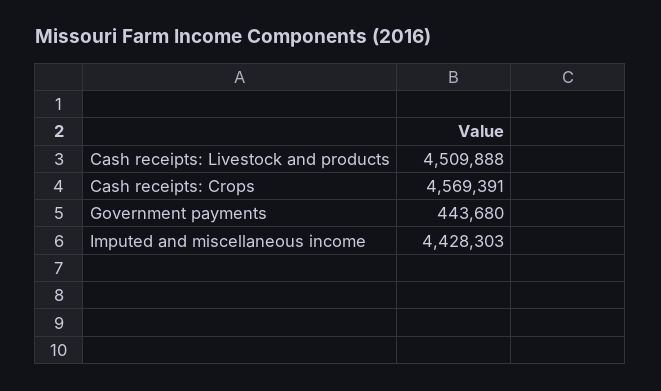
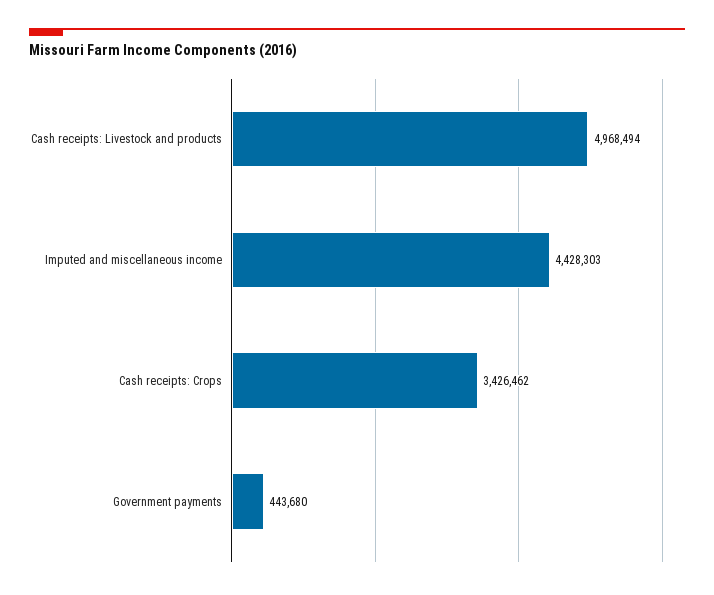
  {
-   "Cash receipts: Livestock and products": 4509888,
+   "Cash receipts: Livestock and products": 4968494,
-   "Cash receipts: Crops": 4569391,
+   "Cash receipts: Crops": 3426462,
    "Government payments": 443680,
    "Imputed and miscellaneous income": 4428303
  }

